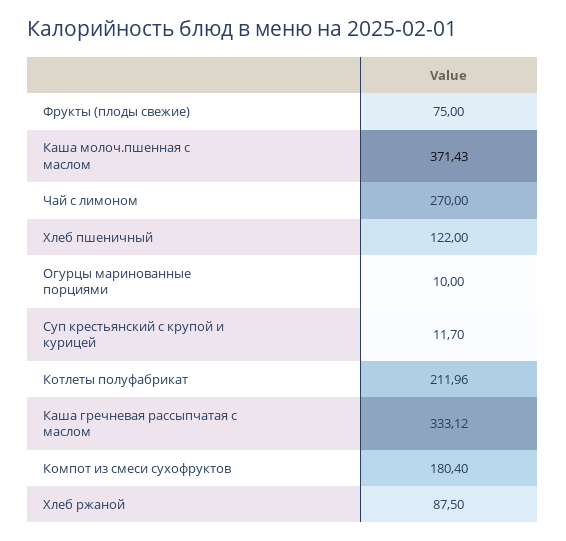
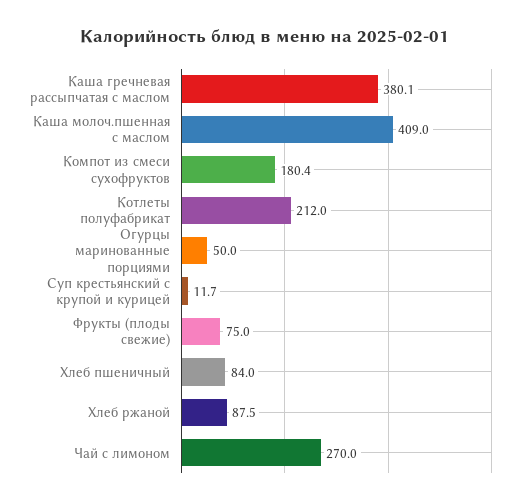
  {
    "Фрукты (плоды свежие)": 75,
-   "Каша молоч.пшенная с маслом": 371.43,
+   "Каша молоч.пшенная с маслом": 409,
    "Чай с лимоном": 270,
-   "Хлеб пшеничный": 122,
+   "Хлеб пшеничный": 84,
-   "Огурцы маринованные порциями": 10,
+   "Огурцы маринованные порциями": 50,
    "Суп крестьянский с крупой и курицей": 11.7,
    "Котлеты полуфабрикат": 211.96,
-   "Каша гречневая рассыпчатая с маслом": 333.12,
+   "Каша гречневая рассыпчатая с маслом": 380.1,
    "Компот из смеси сухофруктов": 180.4,
    "Хлеб ржаной": 87.5
  }

